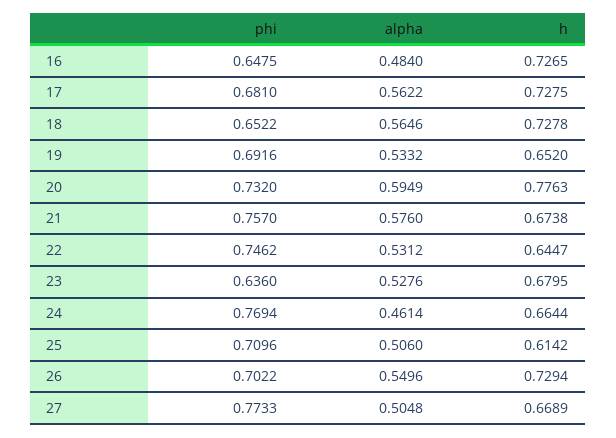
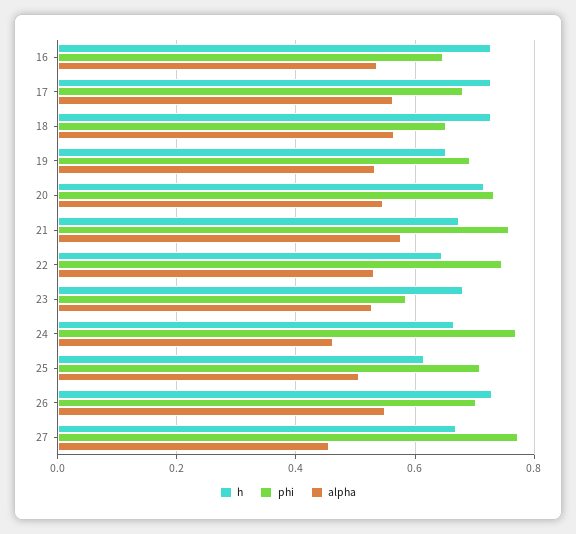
  {
    "phi": {
      "16": 0.6475,
      "17": 0.681,
      "18": 0.6522,
      "19": 0.6916,
      "20": 0.732,
      "21": 0.757,
      "22": 0.7462,
-     "23": 0.636,
+     "23": 0.58,
      "24": 0.7694,
      "25": 0.7096,
      "26": 0.7022,
      "27": 0.7733
    },
    "alpha": {
-     "16": 0.484,
+     "16": 0.54,
      "17": 0.5622,
      "18": 0.5646,
      "19": 0.5332,
-     "20": 0.5949,
+     "20": 0.54,
      "21": 0.576,
      "22": 0.5312,
      "23": 0.5276,
      "24": 0.4614,
      "25": 0.506,
      "26": 0.5496,
-     "27": 0.5048
+     "27": 0.46
    },
    "h": {
      "16": 0.7265,
      "17": 0.7275,
      "18": 0.7278,
      "19": 0.652,
-     "20": 0.7763,
+     "20": 0.72,
      "21": 0.6738,
      "22": 0.6447,
      "23": 0.6795,
      "24": 0.6644,
      "25": 0.6142,
      "26": 0.7294,
      "27": 0.6689
    }
  }

